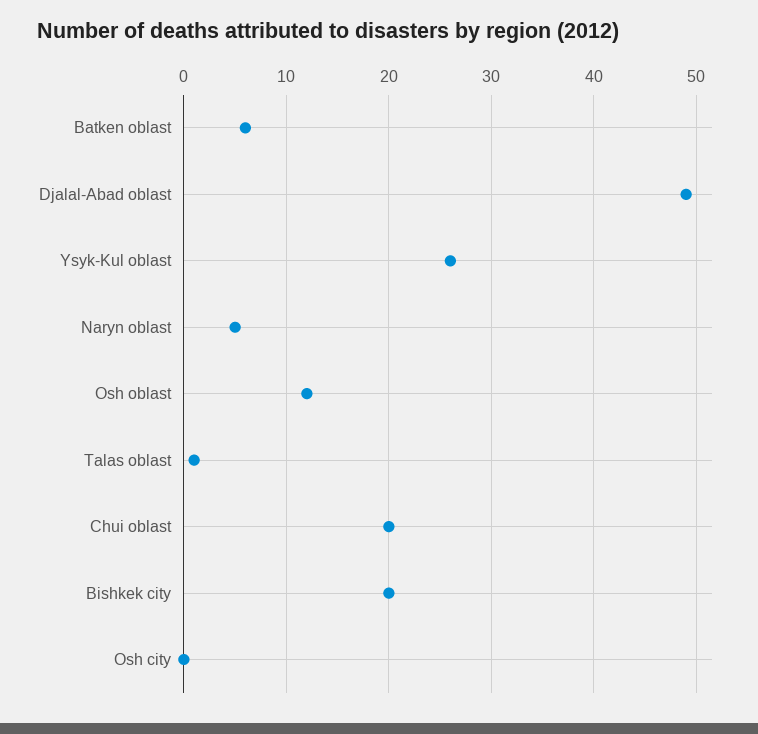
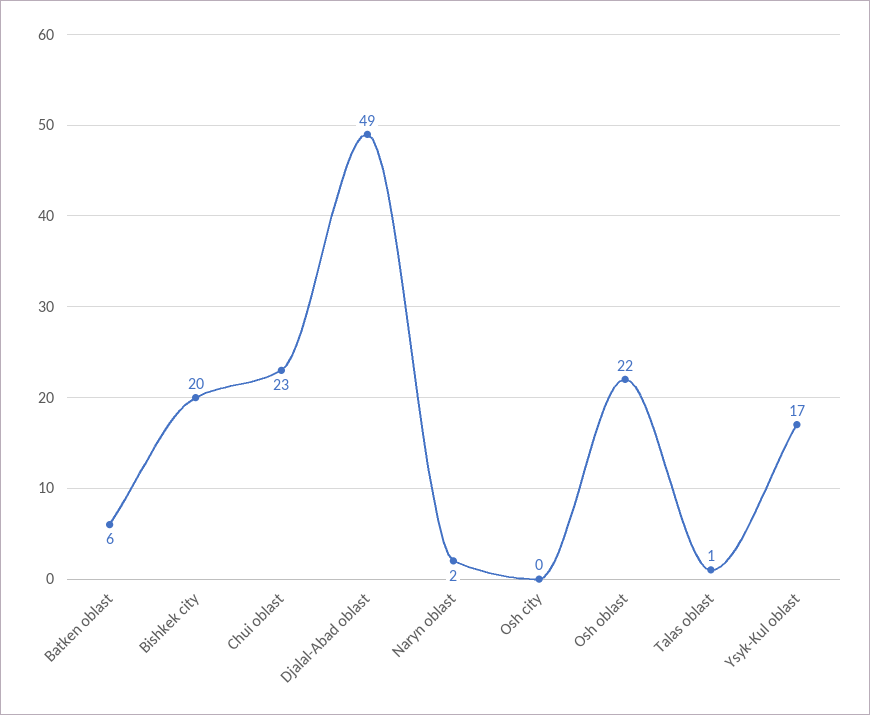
  {
    "Batken oblast": 6,
    "Djalal-Abad oblast": 49,
-   "Ysyk-Kul oblast": 26,
+   "Ysyk-Kul oblast": 17,
-   "Naryn oblast": 5,
+   "Naryn oblast": 2,
-   "Osh oblast": 12,
+   "Osh oblast": 22,
    "Talas oblast": 1,
-   "Chui oblast": 20,
+   "Chui oblast": 23,
    "Bishkek city": 20,
    "Osh city": 0
  }

